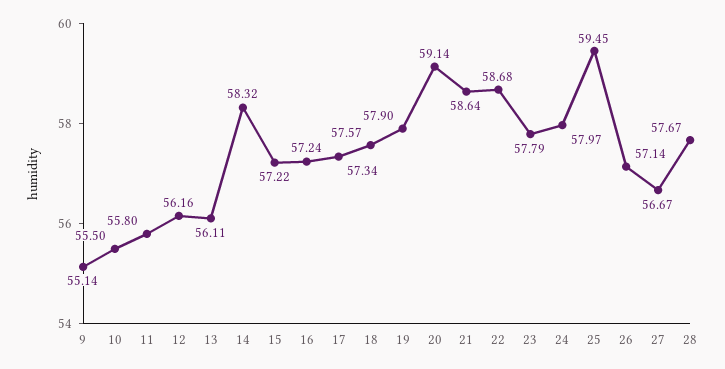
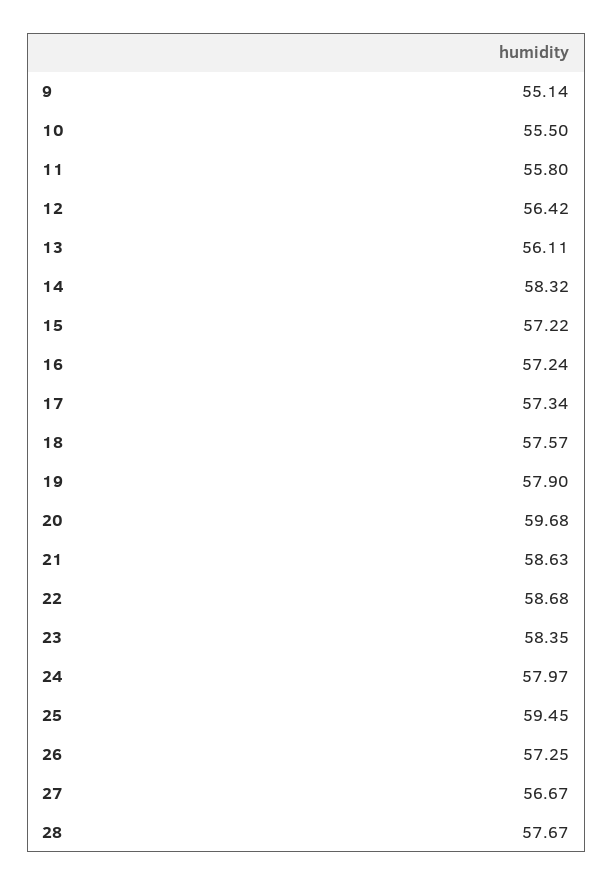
  {
    "9": 55.14,
    "10": 55.5,
    "11": 55.8,
-   "12": 56.16,
+   "12": 56.42,
    "13": 56.11,
    "14": 58.32,
    "15": 57.22,
    "16": 57.24,
    "17": 57.34,
    "18": 57.57,
    "19": 57.9,
-   "20": 59.14,
+   "20": 59.68,
-   "21": 58.64,
+   "21": 58.63,
    "22": 58.68,
-   "23": 57.79,
+   "23": 58.35,
    "24": 57.97,
    "25": 59.45,
-   "26": 57.14,
+   "26": 57.25,
    "27": 56.67,
    "28": 57.67
  }

